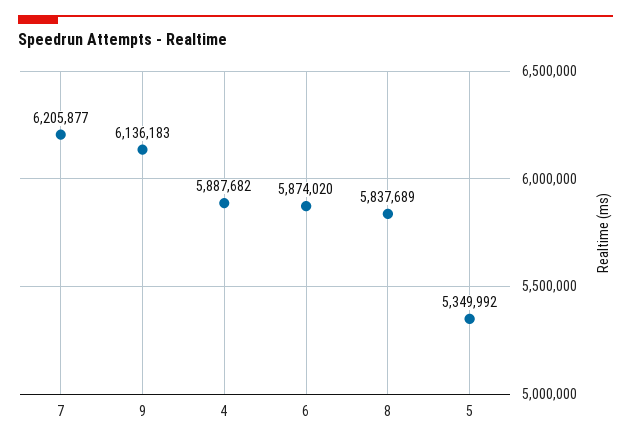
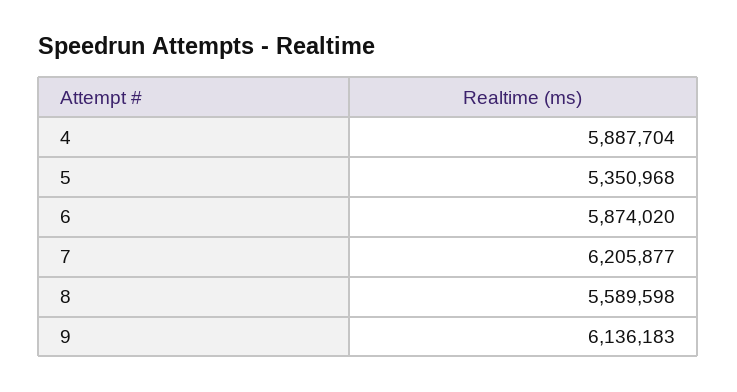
  {
    "7": 6205877,
    "9": 6136183,
-   "4": 5887682,
+   "4": 5887704,
    "6": 5874020,
-   "8": 5837689,
+   "8": 5589598,
-   "5": 5349992
+   "5": 5350968
  }

